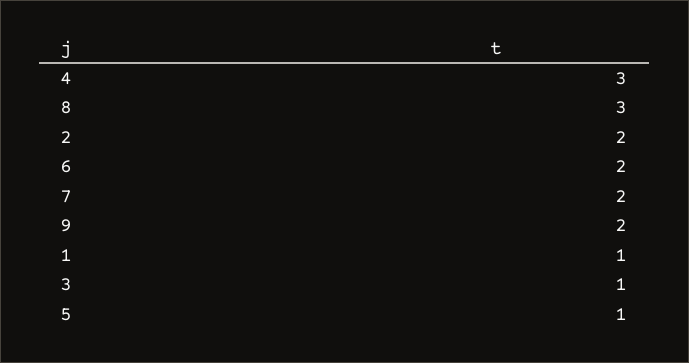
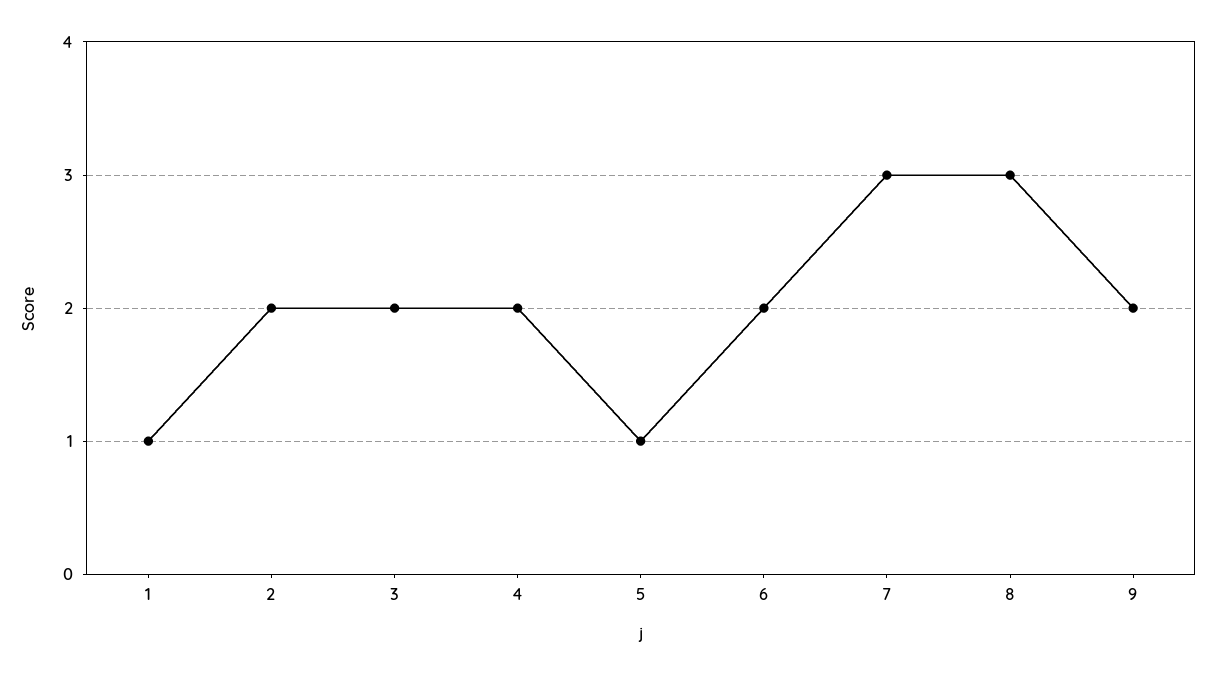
  {
-   "4": 3,
+   "4": 2,
    "8": 3,
    "2": 2,
    "6": 2,
-   "7": 2,
+   "7": 3,
    "9": 2,
    "1": 1,
-   "3": 1,
+   "3": 2,
    "5": 1
  }

